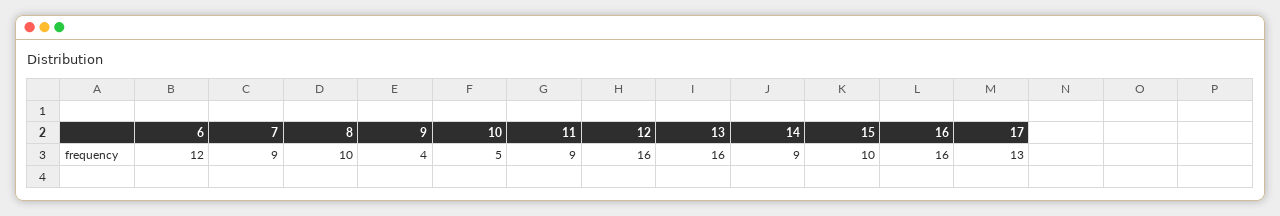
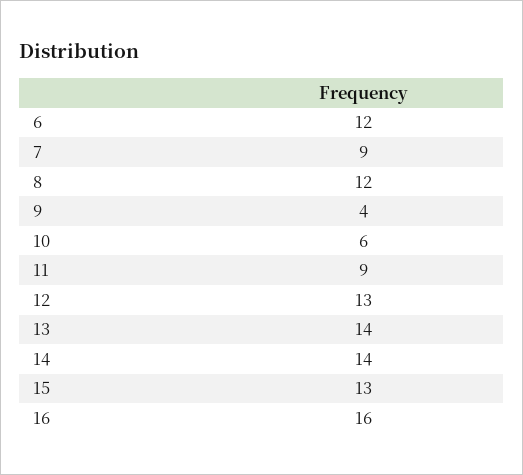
  {
    "6": 12,
    "7": 9,
-   "8": 10,
+   "8": 12,
    "9": 4,
-   "10": 5,
+   "10": 6,
    "11": 9,
-   "12": 16,
+   "12": 13,
-   "13": 16,
+   "13": 14,
-   "14": 9,
+   "14": 14,
-   "15": 10,
+   "15": 13,
-   "16": 16,
+   "16": 16
-   "17": 13
  }

